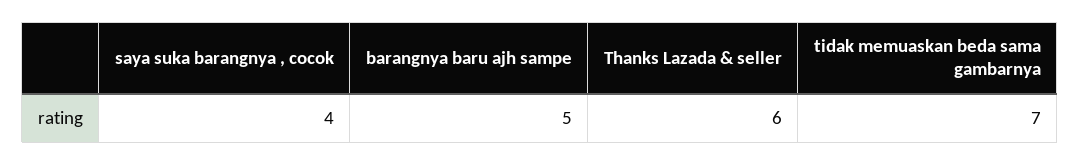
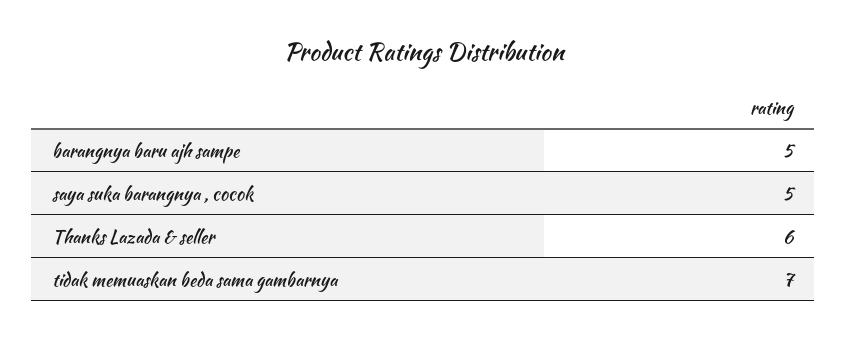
  {
-   "saya suka barangnya , cocok": 4,
+   "saya suka barangnya , cocok": 5,
    "barangnya baru ajh sampe": 5,
    "Thanks Lazada & seller": 6,
    "tidak memuaskan beda sama gambarnya": 7
  }

